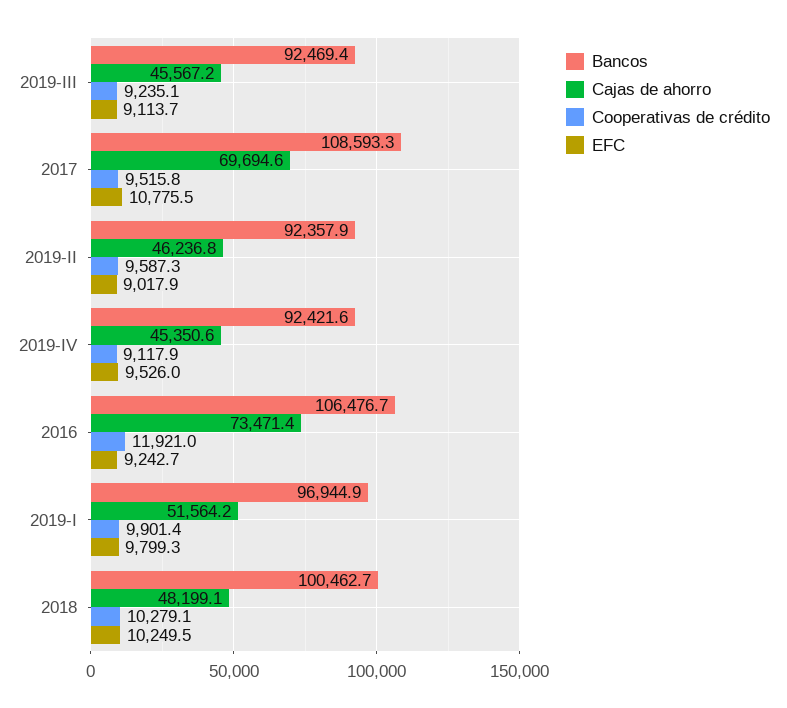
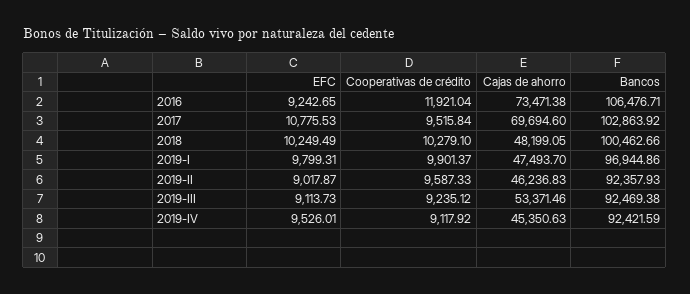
  {
    "Bancos": {
      "2019-III": 92469.38,
-     "2017": 108593.3,
+     "2017": 102863.92,
      "2019-II": 92357.93,
      "2019-IV": 92421.59,
      "2016": 106476.71,
      "2019-I": 96944.86,
      "2018": 100462.66
    },
    "Cajas de ahorro": {
-     "2019-III": 45567.2,
+     "2019-III": 53371.46,
      "2017": 69694.6,
      "2019-II": 46236.83,
      "2019-IV": 45350.63,
      "2016": 73471.38,
-     "2019-I": 51564.2,
+     "2019-I": 47493.7,
      "2018": 48199.05
    },
    "Cooperativas de crédito": {
      "2019-III": 9235.12,
      "2017": 9515.84,
      "2019-II": 9587.33,
      "2019-IV": 9117.92,
      "2016": 11921.04,
      "2019-I": 9901.37,
      "2018": 10279.1
    },
    "EFC": {
      "2019-III": 9113.73,
      "2017": 10775.53,
      "2019-II": 9017.87,
      "2019-IV": 9526.01,
      "2016": 9242.65,
      "2019-I": 9799.31,
      "2018": 10249.49
    }
  }

